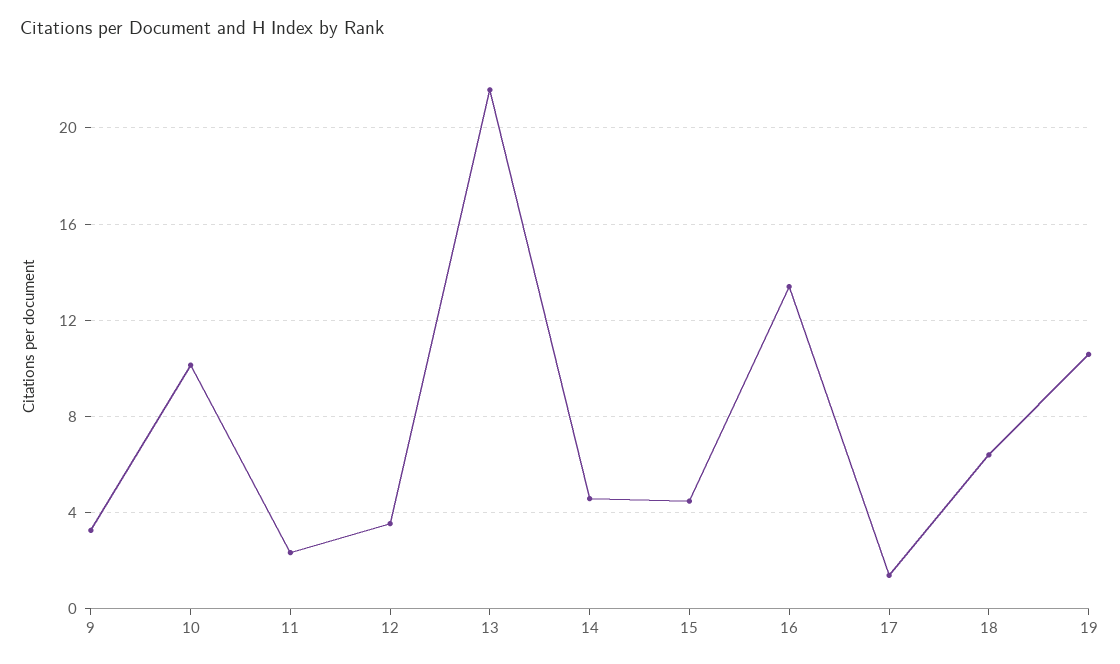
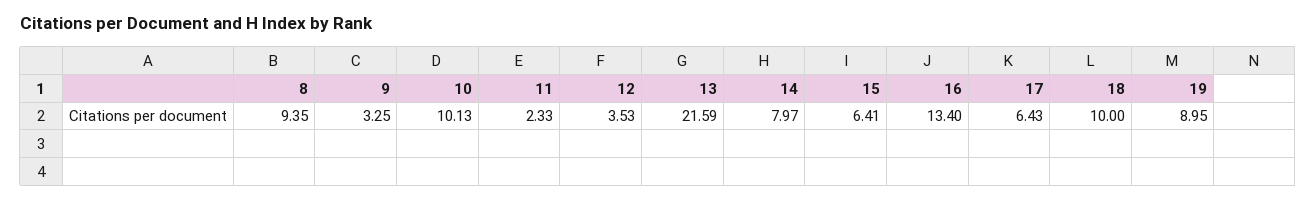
  {
    "9": 3.25,
    "10": 10.13,
    "11": 2.33,
    "12": 3.53,
    "13": 21.59,
-   "14": 4.5,
+   "14": 7.97,
-   "15": 4.5,
+   "15": 6.41,
    "16": 13.4,
-   "17": 1.5,
+   "17": 6.43,
-   "18": 6.5,
+   "18": 10,
-   "19": 10.5
+   "19": 8.95,
+   "8": 9.35
  }

